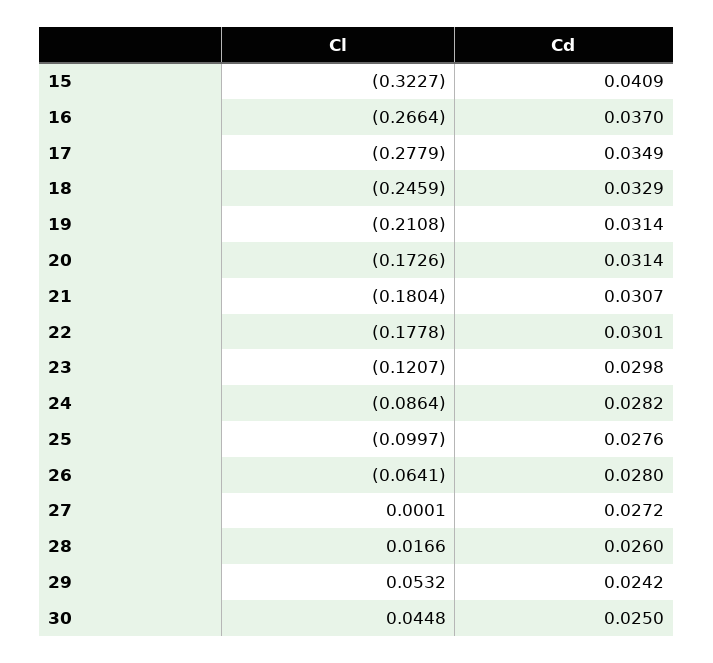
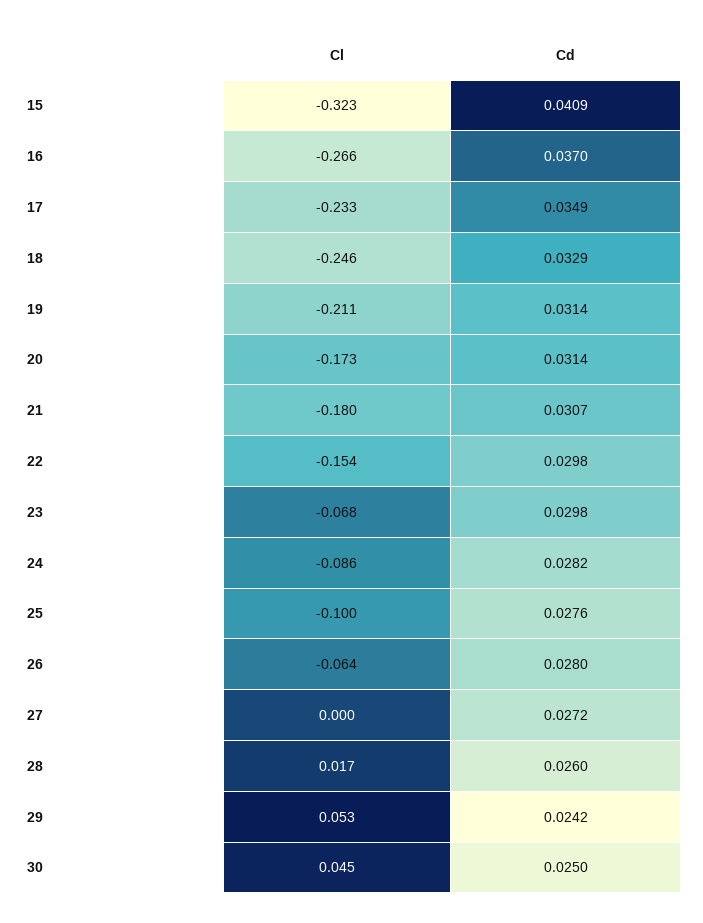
  {
    "Cl": {
      "15": -0.3227,
      "16": -0.2664,
-     "17": -0.2779,
+     "17": -0.233,
      "18": -0.2459,
      "19": -0.2108,
      "20": -0.1726,
      "21": -0.1804,
-     "22": -0.1778,
+     "22": -0.154,
-     "23": -0.1207,
+     "23": -0.068,
      "24": -0.0864,
      "25": -0.0997,
      "26": -0.0641,
      "27": 0.0001,
      "28": 0.0166,
      "29": 0.0532,
      "30": 0.0448
    },
    "Cd": {
      "15": 0.0409,
      "16": 0.037,
      "17": 0.0349,
      "18": 0.0329,
      "19": 0.0314,
      "20": 0.0314,
      "21": 0.0307,
-     "22": 0.0301,
+     "22": 0.0298,
      "23": 0.0298,
      "24": 0.0282,
      "25": 0.0276,
      "26": 0.028,
      "27": 0.0272,
      "28": 0.026,
      "29": 0.0242,
      "30": 0.025
    }
  }

